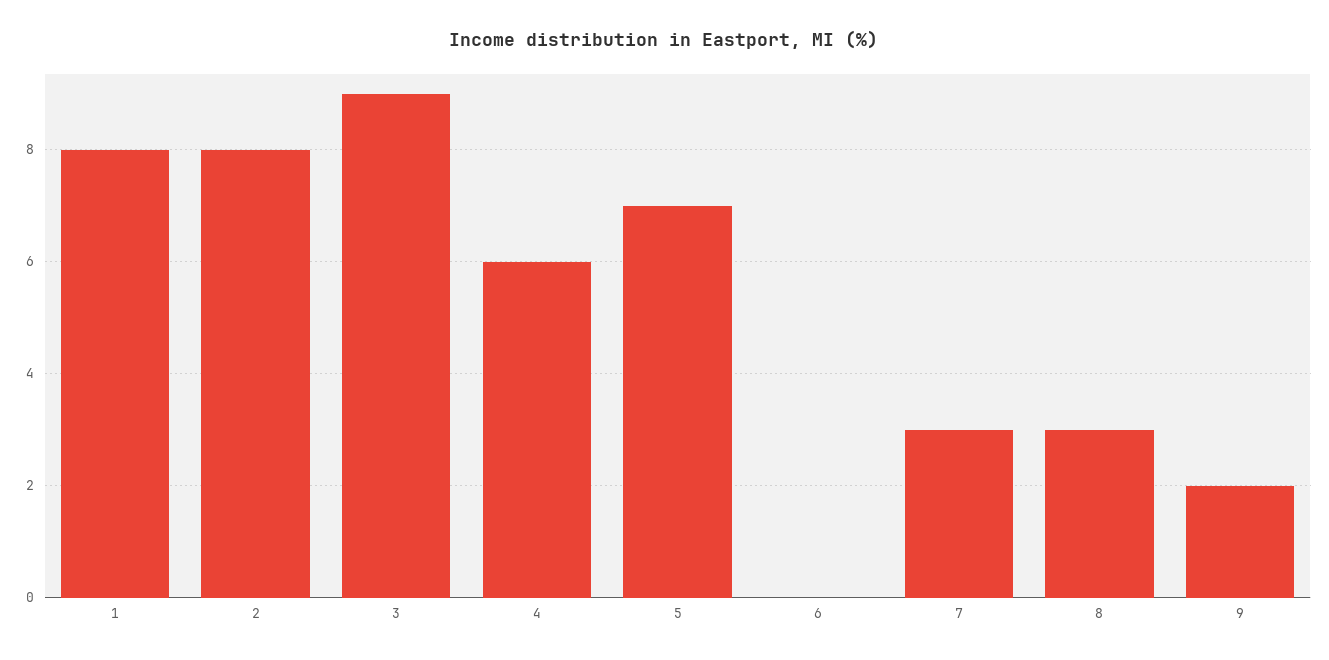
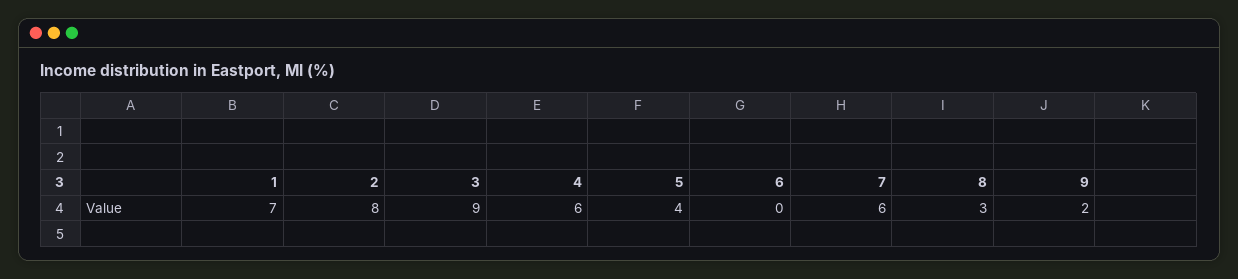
  {
-   "1": 8,
+   "1": 7,
    "2": 8,
    "3": 9,
    "4": 6,
-   "5": 7,
+   "5": 4,
    "6": 0,
-   "7": 3,
+   "7": 6,
    "8": 3,
    "9": 2
  }

